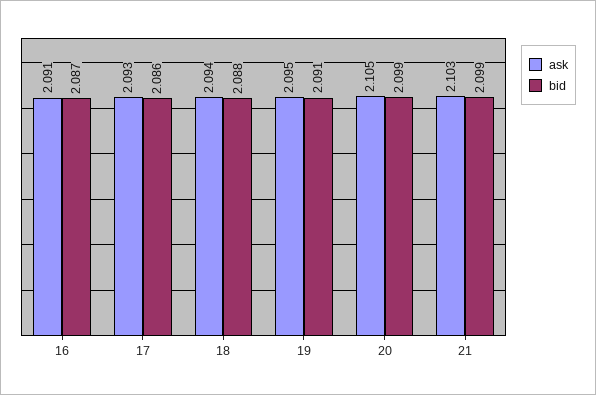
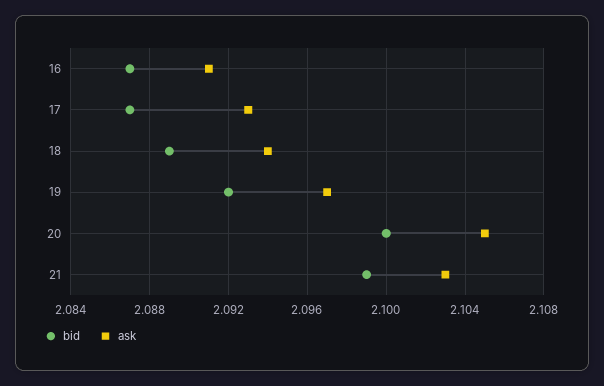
  {
    "ask": {
      "16": 2.091,
      "17": 2.093,
      "18": 2.094,
-     "19": 2.095,
+     "19": 2.097,
      "20": 2.105,
      "21": 2.103
    },
    "bid": {
      "16": 2.087,
-     "17": 2.086,
+     "17": 2.087,
-     "18": 2.088,
+     "18": 2.089,
-     "19": 2.091,
+     "19": 2.092,
-     "20": 2.099,
+     "20": 2.1,
      "21": 2.099
    }
  }

